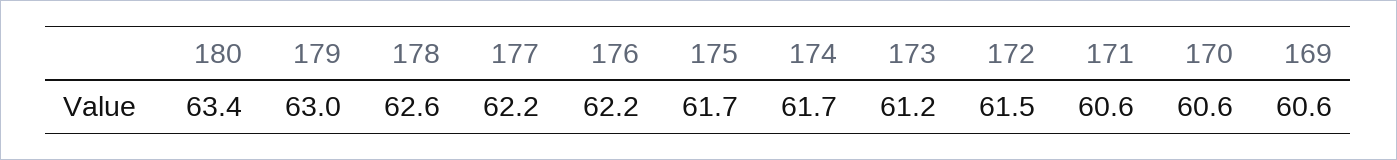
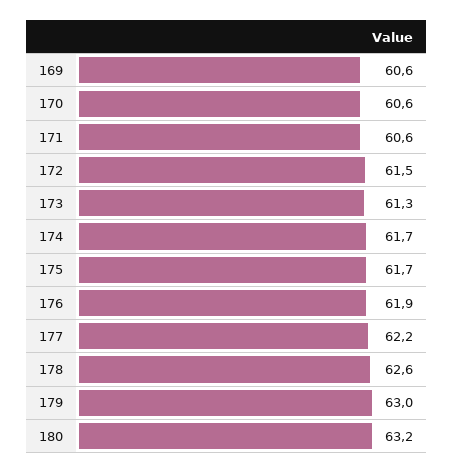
  {
-   "180": 63.4,
+   "180": 63.2,
    "179": 63,
    "178": 62.6,
    "177": 62.2,
-   "176": 62.2,
+   "176": 61.9,
    "175": 61.7,
    "174": 61.7,
-   "173": 61.2,
+   "173": 61.3,
    "172": 61.5,
    "171": 60.6,
    "170": 60.6,
    "169": 60.6
  }

